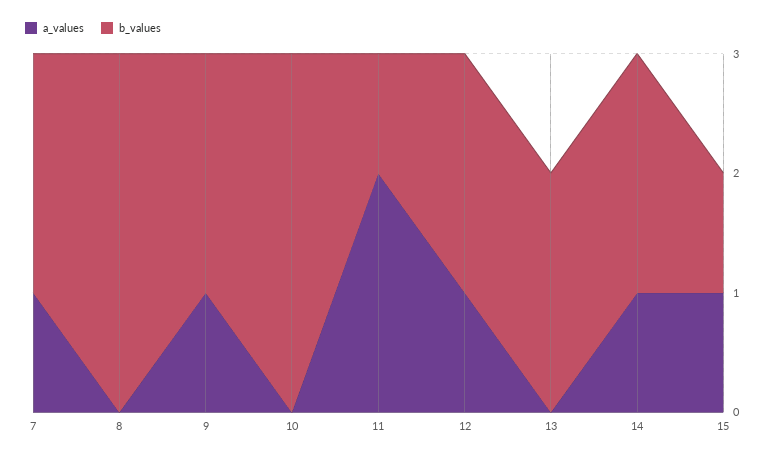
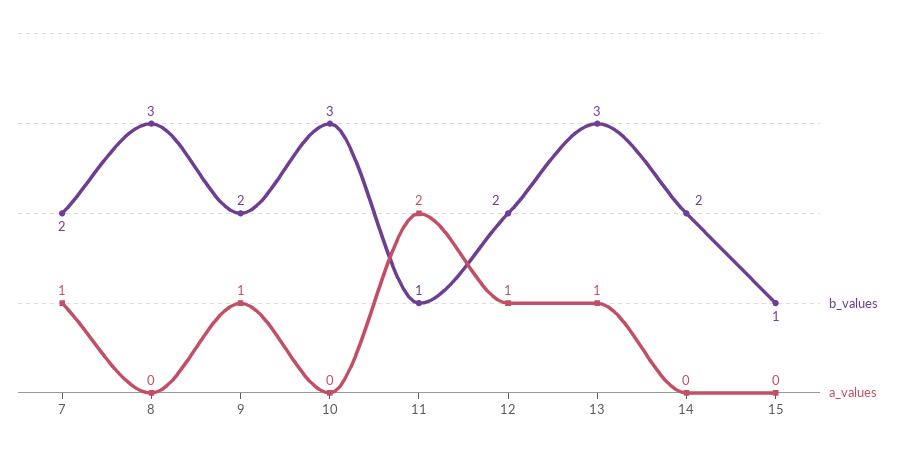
  {
    "a_values": {
      "7": 1,
      "8": 0,
      "9": 1,
      "10": 0,
      "11": 2,
      "12": 1,
-     "13": 0,
+     "13": 1,
-     "14": 1,
+     "14": 0,
-     "15": 1
+     "15": 0
    },
    "b_values": {
      "7": 2,
      "8": 3,
      "9": 2,
      "10": 3,
      "11": 1,
      "12": 2,
-     "13": 2,
+     "13": 3,
      "14": 2,
      "15": 1
    }
  }

